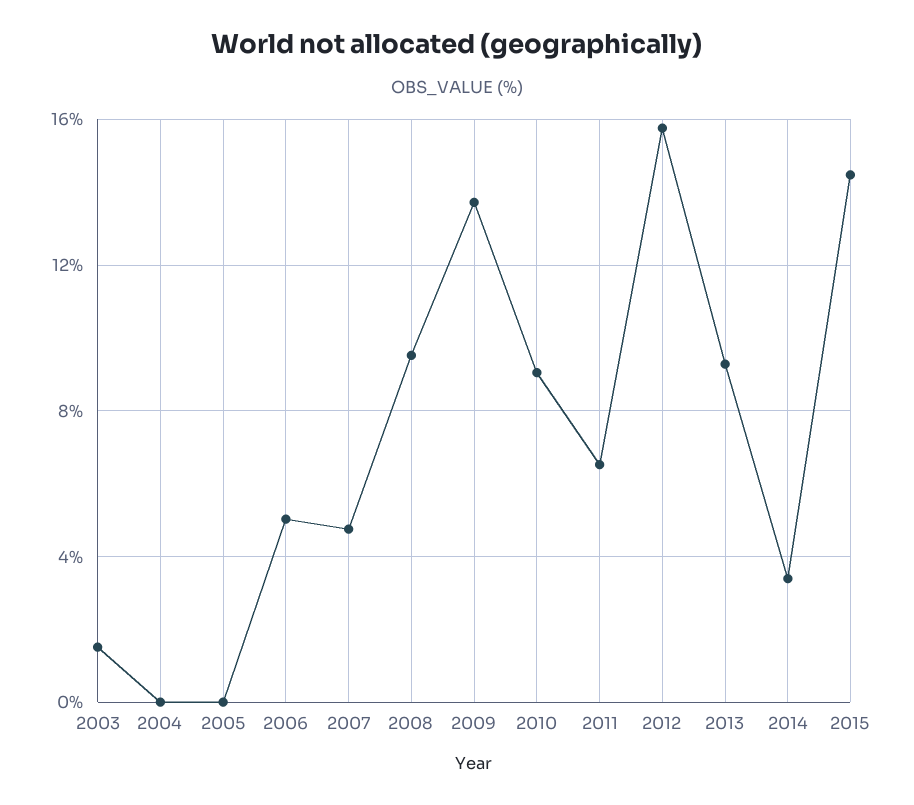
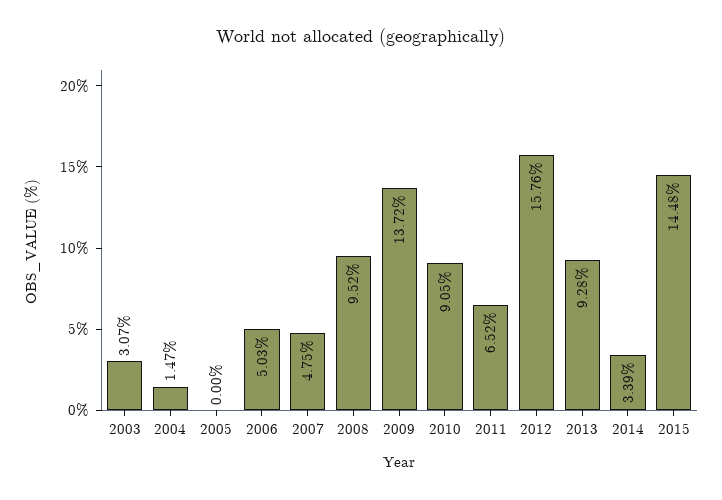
  {
-   "2003": 1.5,
+   "2003": 3.07,
-   "2004": 0,
+   "2004": 1.47,
    "2005": 0,
    "2006": 5.03,
    "2007": 4.75,
    "2008": 9.52,
    "2009": 13.72,
    "2010": 9.05,
    "2011": 6.52,
    "2012": 15.76,
    "2013": 9.28,
    "2014": 3.39,
    "2015": 14.48
  }

